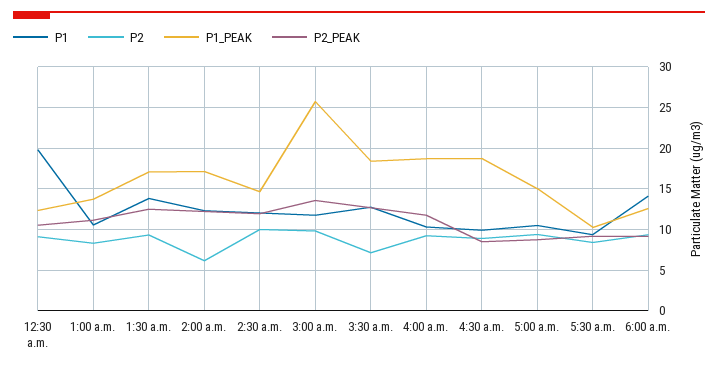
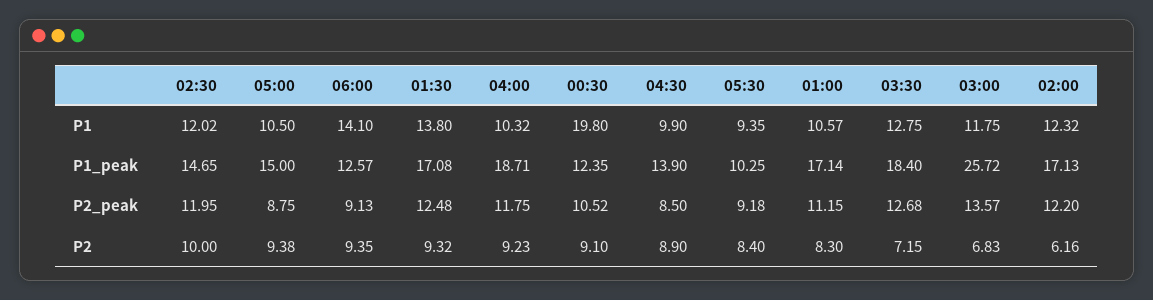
  {
    "P1": {
      "12:30 a.m.": 19.8,
      "1:00 a.m.": 10.57,
      "1:30 a.m.": 13.8,
      "2:00 a.m.": 12.32,
      "2:30 a.m.": 12.02,
      "3:00 a.m.": 11.75,
      "3:30 a.m.": 12.75,
      "4:00 a.m.": 10.32,
      "4:30 a.m.": 9.9,
      "5:00 a.m.": 10.5,
      "5:30 a.m.": 9.35,
      "6:00 a.m.": 14.1
    },
    "P2": {
      "12:30 a.m.": 9.1,
      "1:00 a.m.": 8.3,
      "1:30 a.m.": 9.32,
      "2:00 a.m.": 6.16,
      "2:30 a.m.": 10,
-     "3:00 a.m.": 10,
+     "3:00 a.m.": 6.83,
      "3:30 a.m.": 7.15,
      "4:00 a.m.": 9.23,
      "4:30 a.m.": 8.9,
      "5:00 a.m.": 9.38,
      "5:30 a.m.": 8.4,
      "6:00 a.m.": 9.35
    },
    "P1_PEAK": {
      "12:30 a.m.": 12.35,
-     "1:00 a.m.": 14,
+     "1:00 a.m.": 17.14,
      "1:30 a.m.": 17.08,
      "2:00 a.m.": 17.13,
      "2:30 a.m.": 14.65,
      "3:00 a.m.": 25.72,
      "3:30 a.m.": 18.4,
      "4:00 a.m.": 18.71,
-     "4:30 a.m.": 19,
+     "4:30 a.m.": 13.9,
      "5:00 a.m.": 15,
      "5:30 a.m.": 10.25,
      "6:00 a.m.": 12.57
    },
    "P2_PEAK": {
      "12:30 a.m.": 10.52,
      "1:00 a.m.": 11.15,
      "1:30 a.m.": 12.48,
      "2:00 a.m.": 12.2,
      "2:30 a.m.": 11.95,
      "3:00 a.m.": 13.57,
      "3:30 a.m.": 12.68,
      "4:00 a.m.": 11.75,
      "4:30 a.m.": 8.5,
      "5:00 a.m.": 8.75,
      "5:30 a.m.": 9.18,
      "6:00 a.m.": 9.13
    }
  }

